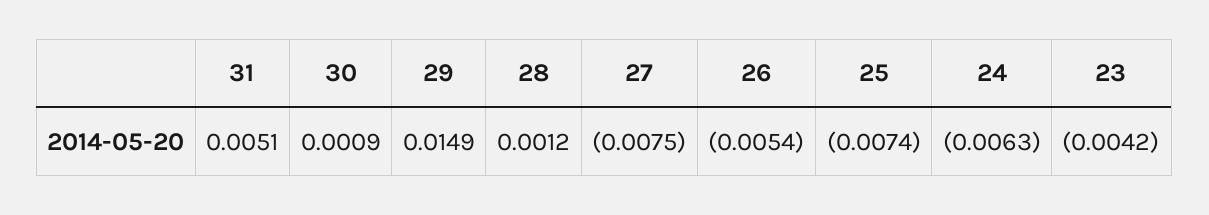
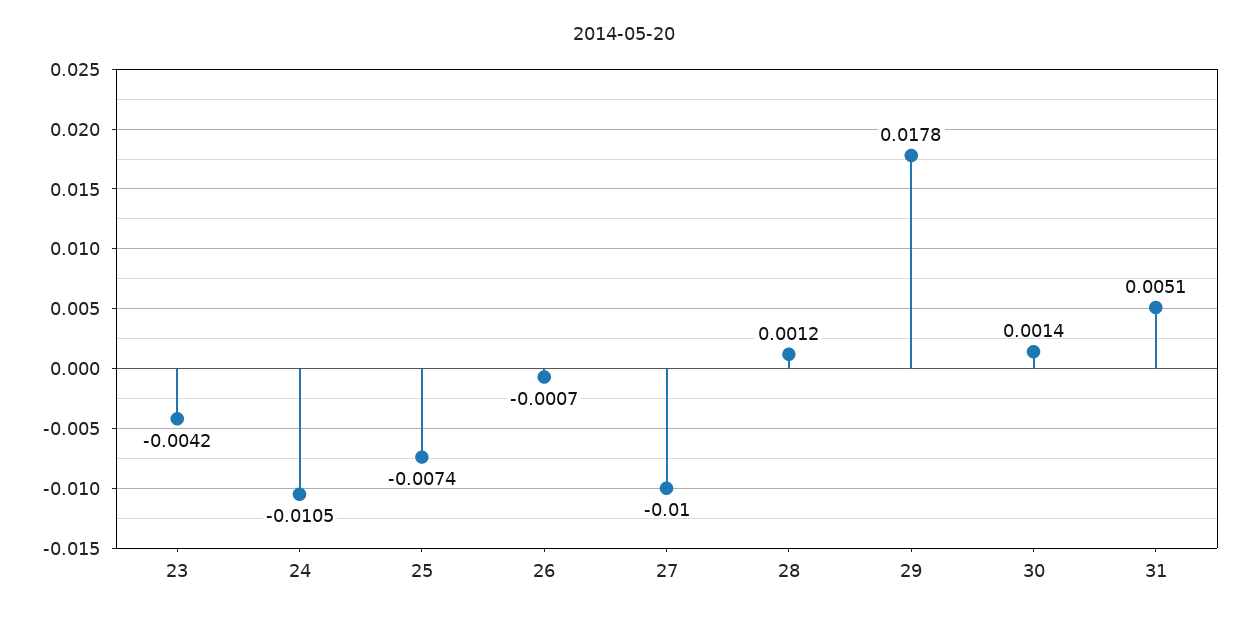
  {
    "31": 0.0051,
-   "30": 0.0009,
+   "30": 0.0014,
-   "29": 0.0149,
+   "29": 0.0178,
    "28": 0.0012,
-   "27": -0.0075,
+   "27": -0.01,
-   "26": -0.0054,
+   "26": -0.0007,
    "25": -0.0074,
-   "24": -0.0063,
+   "24": -0.0105,
    "23": -0.0042
  }

